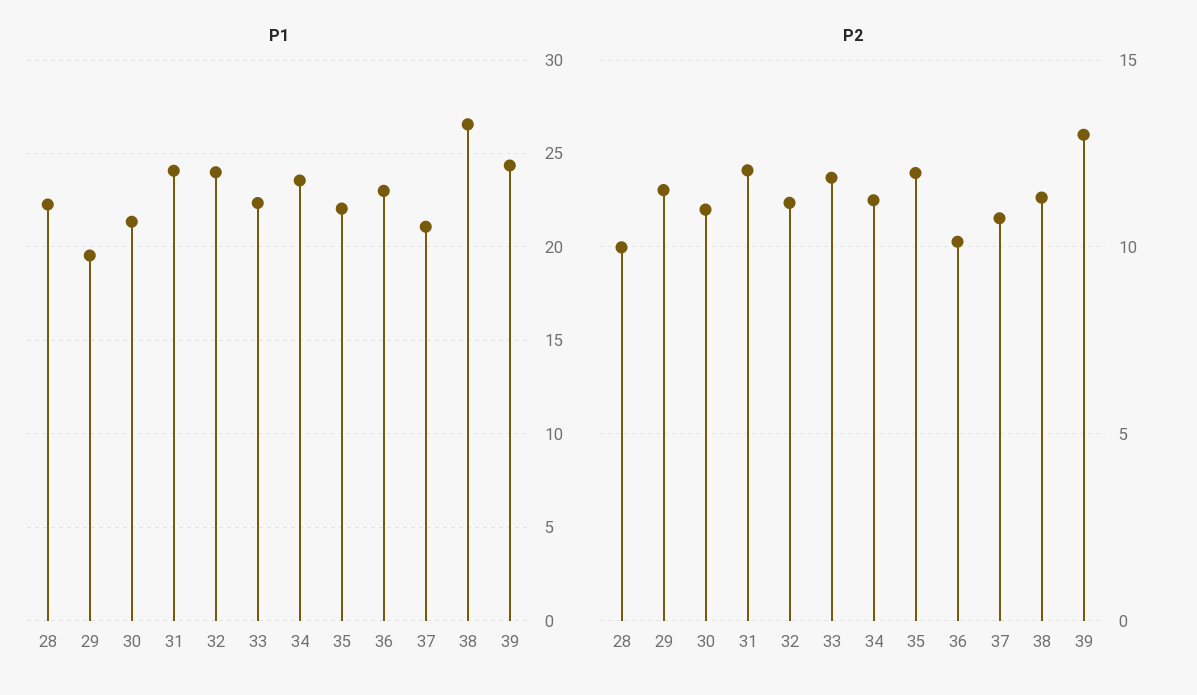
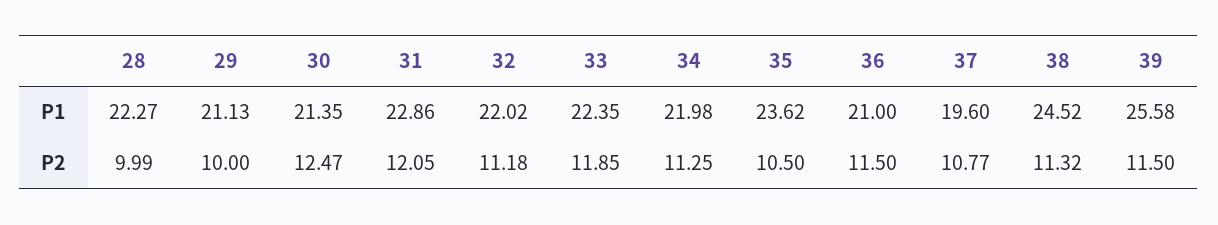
  {
    "P1": {
      "28": 22.27,
-     "29": 19.5,
+     "29": 21.13,
      "30": 21.35,
-     "31": 24,
+     "31": 22.86,
-     "32": 24,
+     "32": 22.02,
      "33": 22.35,
-     "34": 23.5,
+     "34": 21.98,
-     "35": 22,
+     "35": 23.62,
-     "36": 23,
+     "36": 21,
-     "37": 21,
+     "37": 19.6,
-     "38": 26.5,
+     "38": 24.52,
-     "39": 24.5
+     "39": 25.58
    },
    "P2": {
      "28": 9.99,
-     "29": 11.5,
+     "29": 10,
-     "30": 11,
+     "30": 12.47,
      "31": 12.05,
      "32": 11.18,
      "33": 11.85,
      "34": 11.25,
-     "35": 12,
+     "35": 10.5,
-     "36": 10,
+     "36": 11.5,
      "37": 10.77,
      "38": 11.32,
-     "39": 13
+     "39": 11.5
    }
  }

